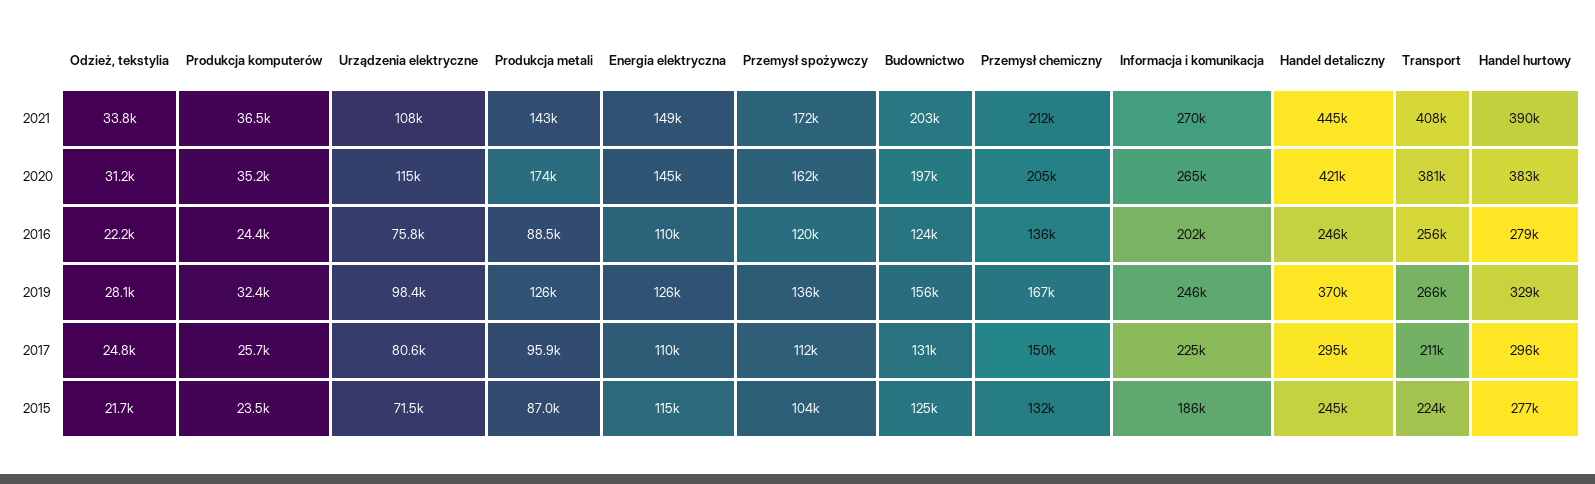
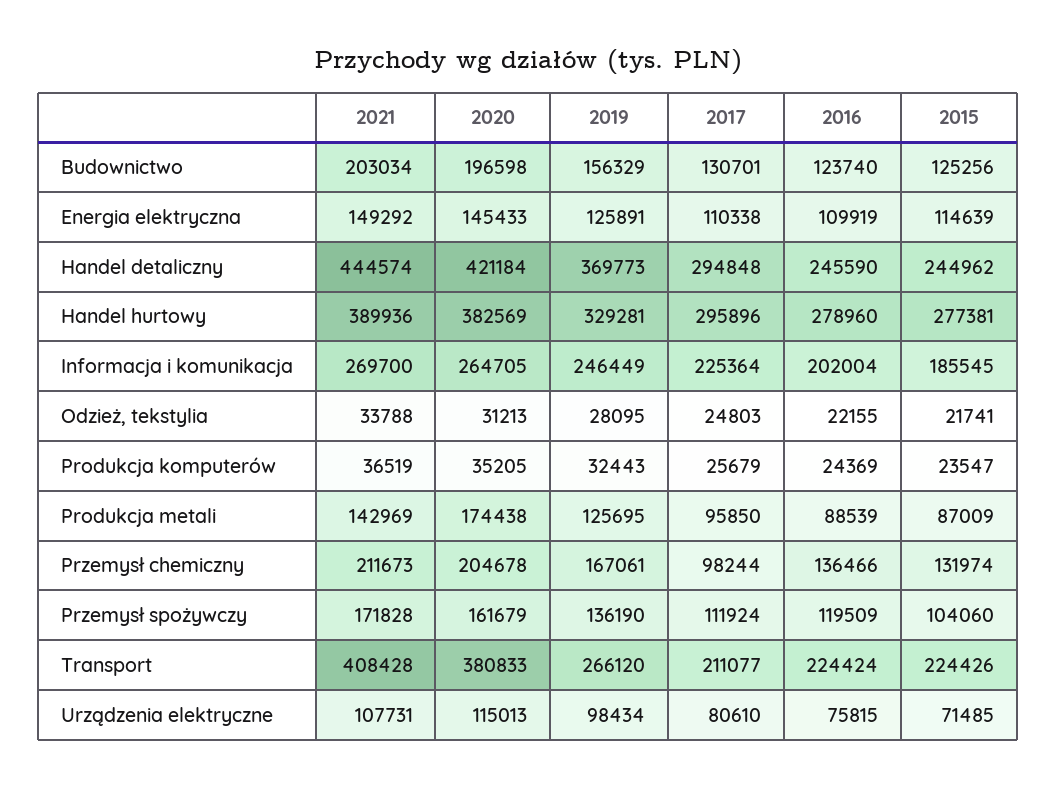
  {
    "Odzież, tekstylia": {
      "2021": 33788,
      "2020": 31213,
      "2016": 22155,
      "2019": 28095,
      "2017": 24803,
      "2015": 21741
    },
    "Produkcja komputerów": {
      "2021": 36519,
      "2020": 35205,
      "2016": 24369,
      "2019": 32443,
      "2017": 25679,
      "2015": 23547
    },
    "Urządzenia elektryczne": {
      "2021": 107731,
      "2020": 115013,
      "2016": 75815,
      "2019": 98434,
      "2017": 80610,
      "2015": 71485
    },
    "Produkcja metali": {
      "2021": 142969,
      "2020": 174438,
      "2016": 88539,
      "2019": 125695,
      "2017": 95850,
      "2015": 87009
    },
    "Energia elektryczna": {
      "2021": 149292,
      "2020": 145433,
      "2016": 109919,
      "2019": 125891,
      "2017": 110338,
      "2015": 114639
    },
    "Przemysł spożywczy": {
      "2021": 171828,
      "2020": 161679,
      "2016": 119509,
      "2019": 136190,
      "2017": 111924,
      "2015": 104060
    },
    "Budownictwo": {
      "2021": 203034,
      "2020": 196598,
      "2016": 123740,
      "2019": 156329,
      "2017": 130701,
      "2015": 125256
    },
    "Przemysł chemiczny": {
      "2021": 211673,
      "2020": 204678,
      "2016": 136466,
      "2019": 167061,
-     "2017": 150000,
+     "2017": 98244,
      "2015": 131974
    },
    "Informacja i komunikacja": {
      "2021": 269700,
      "2020": 264705,
      "2016": 202004,
      "2019": 246449,
      "2017": 225364,
      "2015": 185545
    },
    "Handel detaliczny": {
      "2021": 444574,
      "2020": 421184,
      "2016": 245590,
      "2019": 369773,
      "2017": 294848,
      "2015": 244962
    },
    "Transport": {
      "2021": 408428,
      "2020": 380833,
-     "2016": 256000,
+     "2016": 224424,
      "2019": 266120,
      "2017": 211077,
      "2015": 224426
    },
    "Handel hurtowy": {
      "2021": 389936,
      "2020": 382569,
      "2016": 278960,
      "2019": 329281,
      "2017": 295896,
      "2015": 277381
    }
  }

